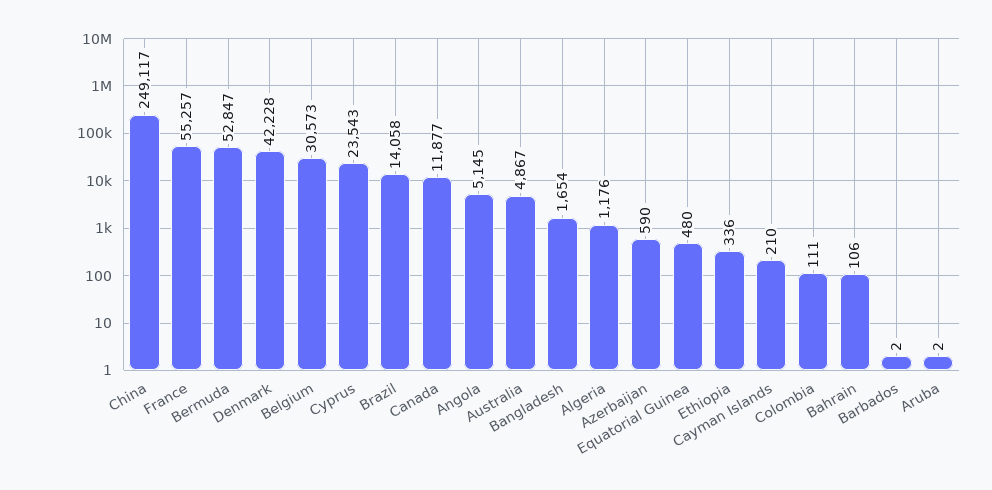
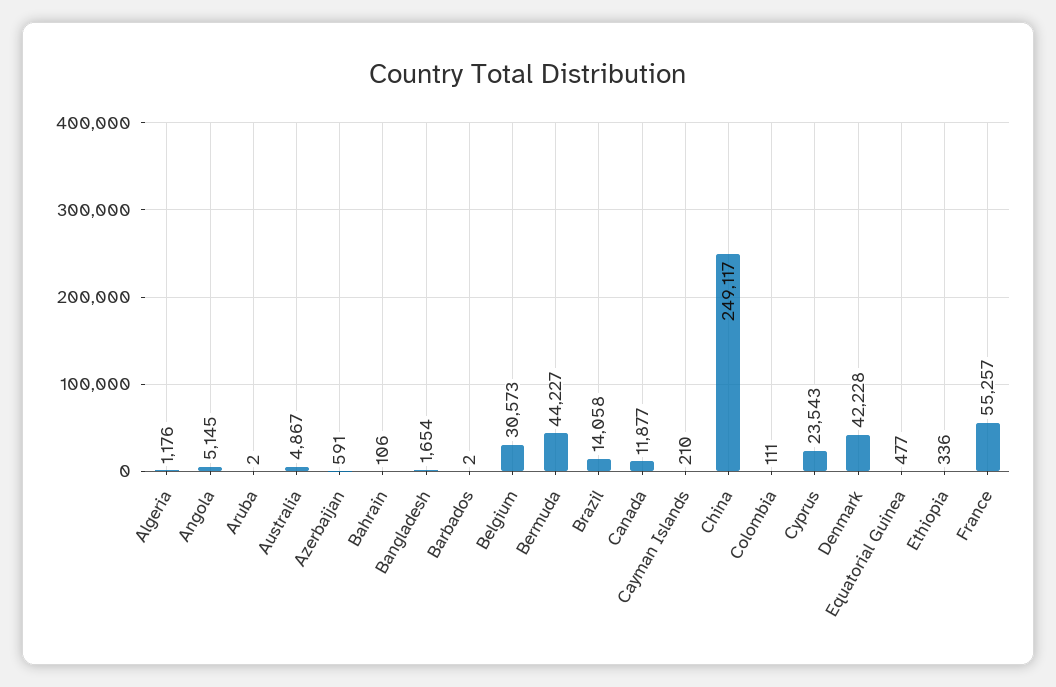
  {
    "China": 249117,
    "France": 55257,
-   "Bermuda": 52847,
+   "Bermuda": 44227,
    "Denmark": 42228,
    "Belgium": 30573,
    "Cyprus": 23543,
    "Brazil": 14058,
    "Canada": 11877,
    "Angola": 5145,
    "Australia": 4867,
    "Bangladesh": 1654,
    "Algeria": 1176,
-   "Azerbaijan": 590,
+   "Azerbaijan": 591,
-   "Equatorial Guinea": 480,
+   "Equatorial Guinea": 477,
    "Ethiopia": 336,
    "Cayman Islands": 210,
    "Colombia": 111,
    "Bahrain": 106,
    "Barbados": 2,
    "Aruba": 2
  }

